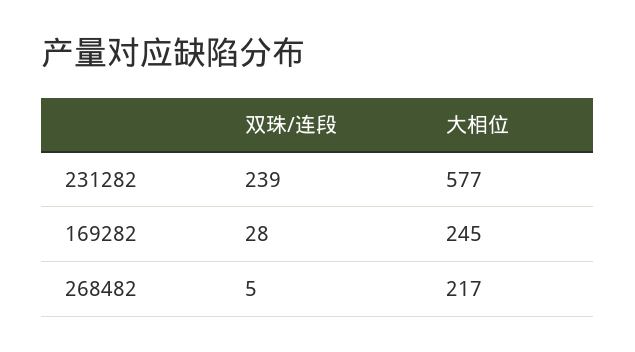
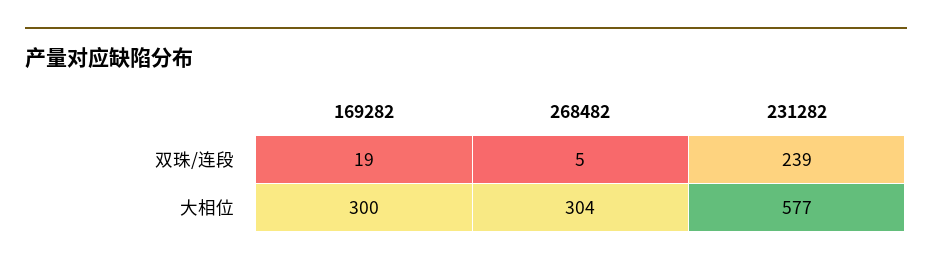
  {
    "双珠/连段": {
      "231282": 239,
-     "169282": 28,
+     "169282": 19,
      "268482": 5
    },
    "大相位": {
      "231282": 577,
-     "169282": 245,
+     "169282": 300,
-     "268482": 217
+     "268482": 304
    }
  }

